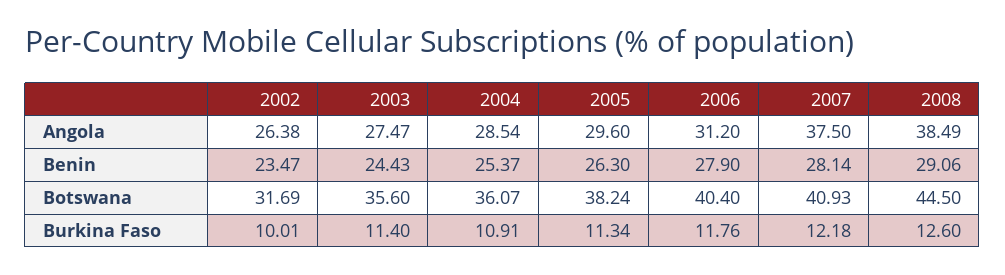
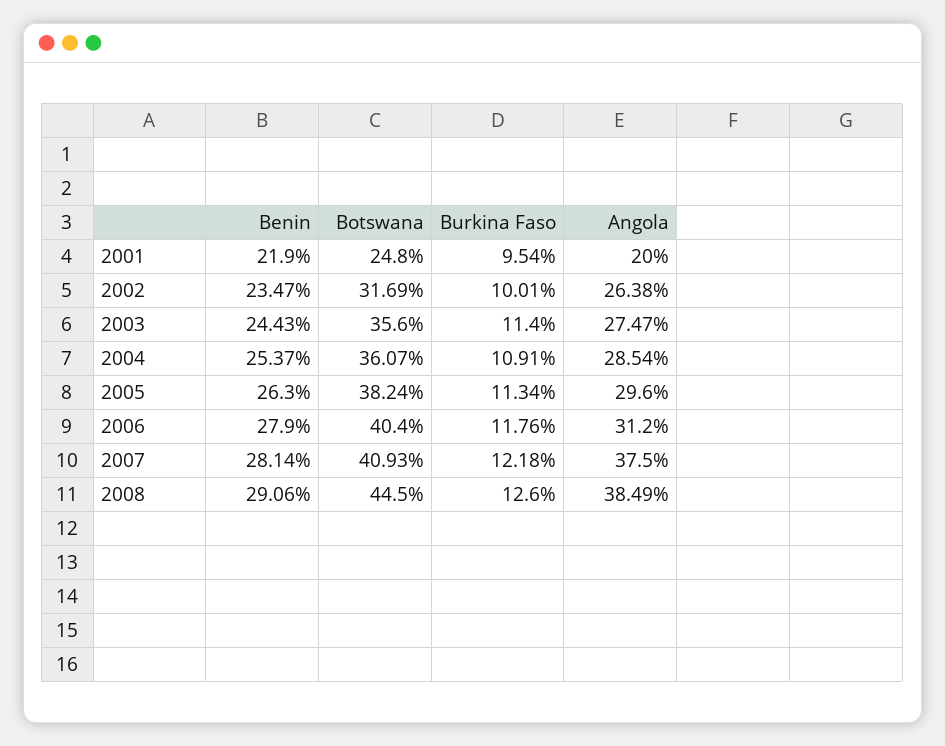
  {
    "2002": {
      "Angola": 26.38,
      "Benin": 23.47,
      "Botswana": 31.69,
      "Burkina Faso": 10.01
    },
    "2003": {
      "Angola": 27.47,
      "Benin": 24.43,
      "Botswana": 35.6,
      "Burkina Faso": 11.4
    },
    "2004": {
      "Angola": 28.54,
      "Benin": 25.37,
      "Botswana": 36.07,
      "Burkina Faso": 10.91
    },
    "2005": {
      "Angola": 29.6,
      "Benin": 26.3,
      "Botswana": 38.24,
      "Burkina Faso": 11.34
    },
    "2006": {
      "Angola": 31.2,
      "Benin": 27.9,
      "Botswana": 40.4,
      "Burkina Faso": 11.76
    },
    "2007": {
      "Angola": 37.5,
      "Benin": 28.14,
      "Botswana": 40.93,
      "Burkina Faso": 12.18
    },
    "2008": {
      "Angola": 38.49,
      "Benin": 29.06,
      "Botswana": 44.5,
      "Burkina Faso": 12.6
-   }
+   },
+   "2001": {
+     "Benin": 21.9,
+     "Botswana": 24.8,
+     "Burkina Faso": 9.54,
+     "Angola": 20
+   }
  }

